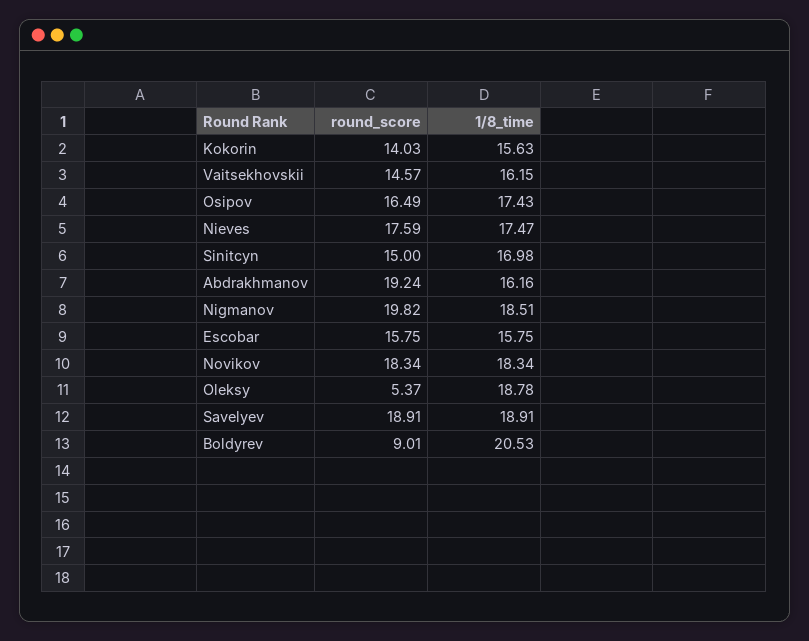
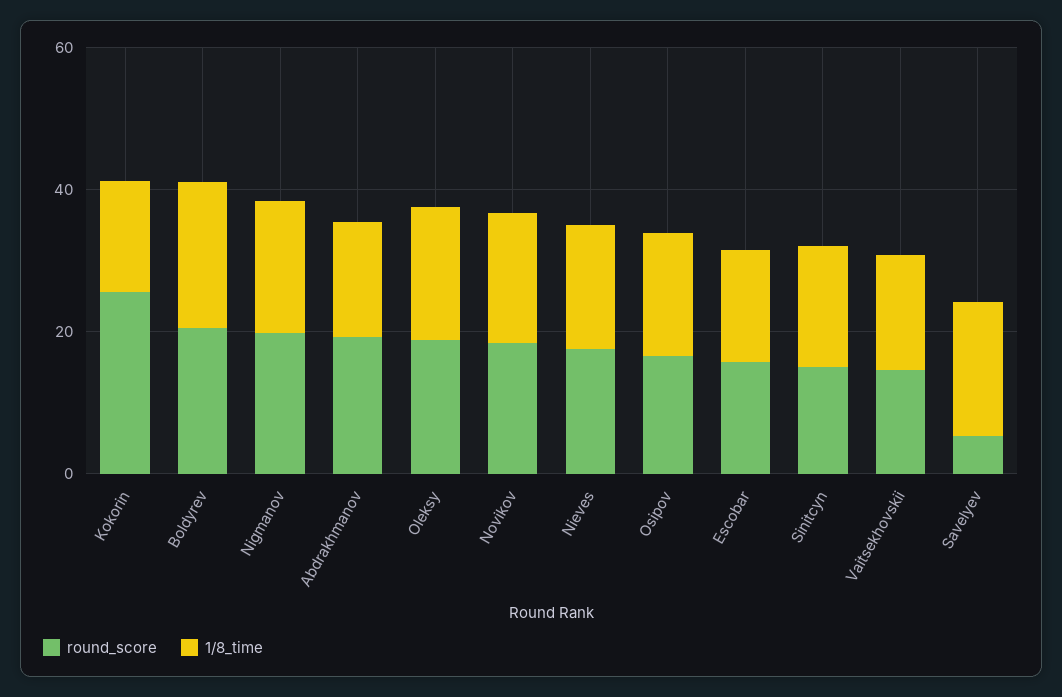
  {
    "round_score": {
-     "Kokorin": 14.03,
+     "Kokorin": 25,
      "Vaitsekhovskii": 14.57,
      "Osipov": 16.49,
      "Nieves": 17.59,
      "Sinitcyn": 15,
      "Abdrakhmanov": 19.24,
      "Nigmanov": 19.82,
      "Escobar": 15.75,
      "Novikov": 18.34,
-     "Oleksy": 5.37,
+     "Oleksy": 20,
-     "Savelyev": 18.91,
+     "Savelyev": 5,
-     "Boldyrev": 9.01
+     "Boldyrev": 20
    },
    "1/8_time": {
      "Kokorin": 15.63,
      "Vaitsekhovskii": 16.15,
      "Osipov": 17.43,
      "Nieves": 17.47,
      "Sinitcyn": 16.98,
      "Abdrakhmanov": 16.16,
      "Nigmanov": 18.51,
      "Escobar": 15.75,
      "Novikov": 18.34,
      "Oleksy": 18.78,
      "Savelyev": 18.91,
      "Boldyrev": 20.53
    }
  }

